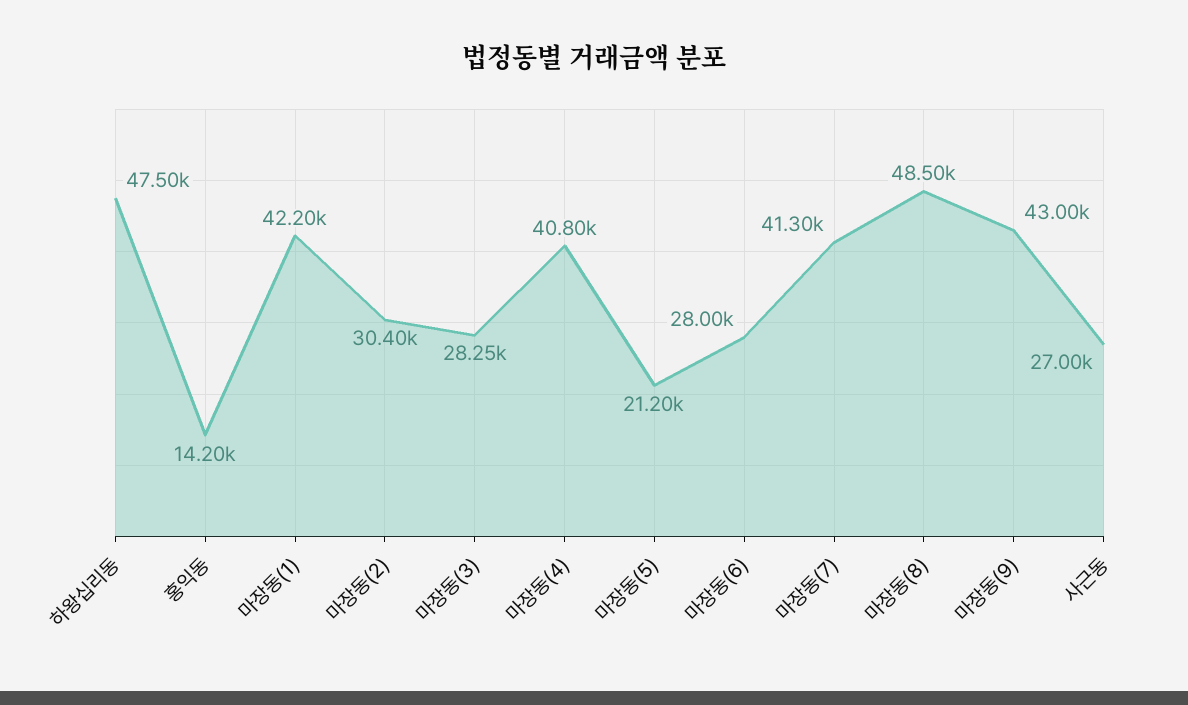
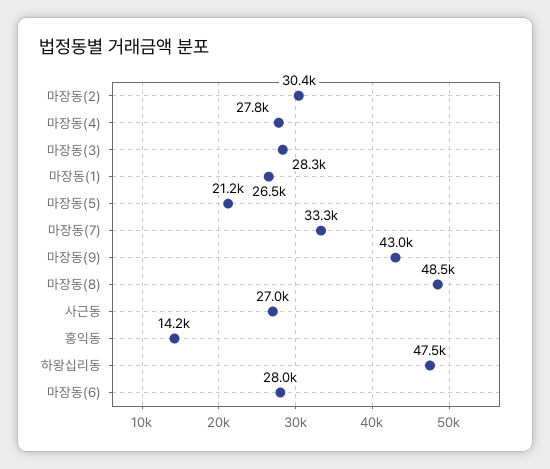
  {
    "하왕십리동": 47500,
    "홍익동": 14200,
-   "마장동(1)": 42200,
+   "마장동(1)": 26500,
    "마장동(2)": 30400,
    "마장동(3)": 28250,
-   "마장동(4)": 40800,
+   "마장동(4)": 27800,
    "마장동(5)": 21200,
    "마장동(6)": 28000,
-   "마장동(7)": 41300,
+   "마장동(7)": 33300,
    "마장동(8)": 48500,
    "마장동(9)": 43000,
    "사근동": 27000
  }

